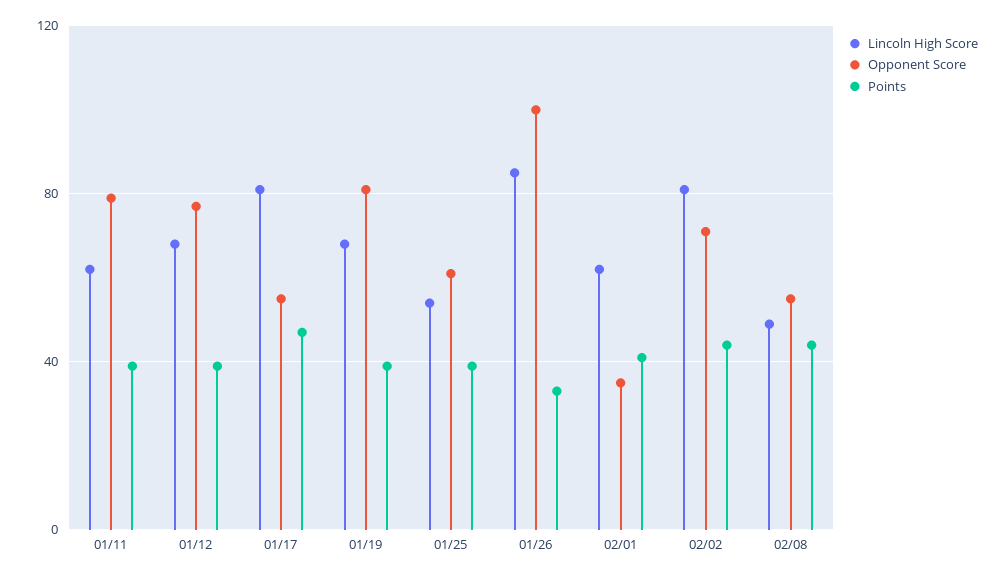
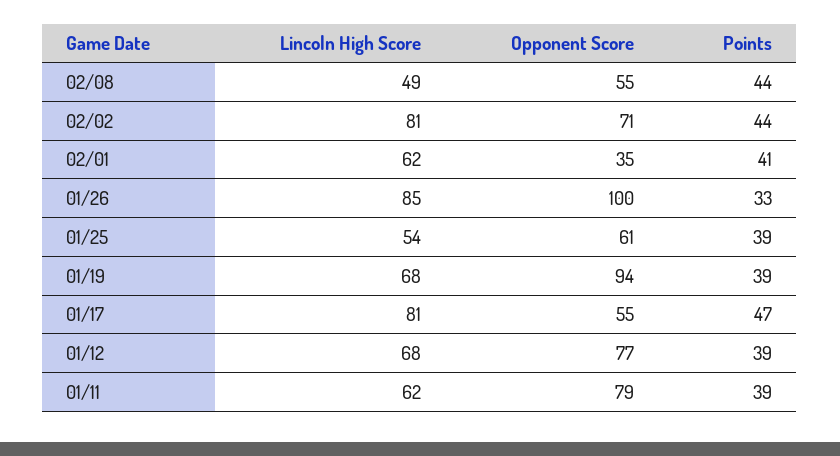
  {
    "Lincoln High Score": {
      "01/11": 62,
      "01/12": 68,
      "01/17": 81,
      "01/19": 68,
      "01/25": 54,
      "01/26": 85,
      "02/01": 62,
      "02/02": 81,
      "02/08": 49
    },
    "Opponent Score": {
      "01/11": 79,
      "01/12": 77,
      "01/17": 55,
-     "01/19": 80,
+     "01/19": 94,
      "01/25": 61,
      "01/26": 100,
      "02/01": 35,
      "02/02": 71,
      "02/08": 55
    },
    "Points": {
      "01/11": 39,
      "01/12": 39,
      "01/17": 47,
      "01/19": 39,
      "01/25": 39,
      "01/26": 33,
      "02/01": 41,
      "02/02": 44,
      "02/08": 44
    }
  }

